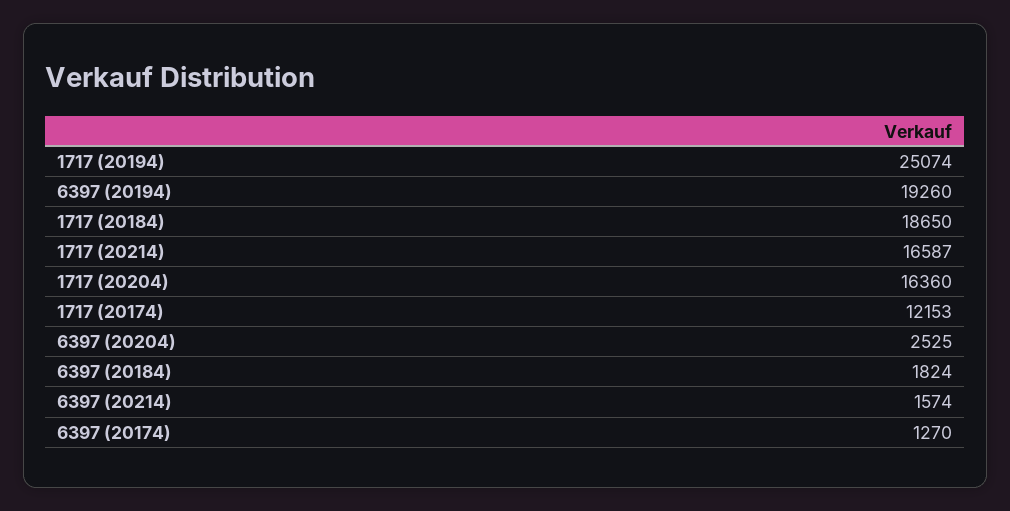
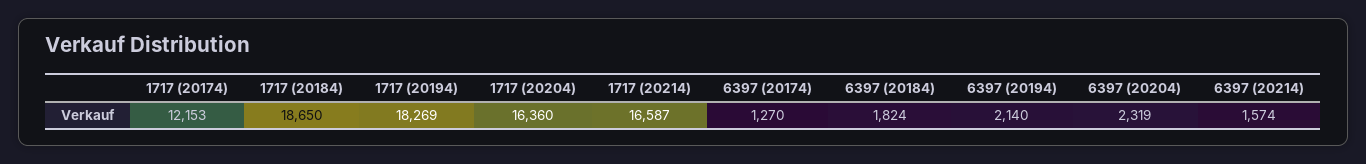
  {
-   "1717 (20194)": 25074,
+   "1717 (20194)": 18269,
-   "6397 (20194)": 19260,
+   "6397 (20194)": 2140,
    "1717 (20184)": 18650,
    "1717 (20214)": 16587,
    "1717 (20204)": 16360,
    "1717 (20174)": 12153,
-   "6397 (20204)": 2525,
+   "6397 (20204)": 2319,
    "6397 (20184)": 1824,
    "6397 (20214)": 1574,
    "6397 (20174)": 1270
  }

